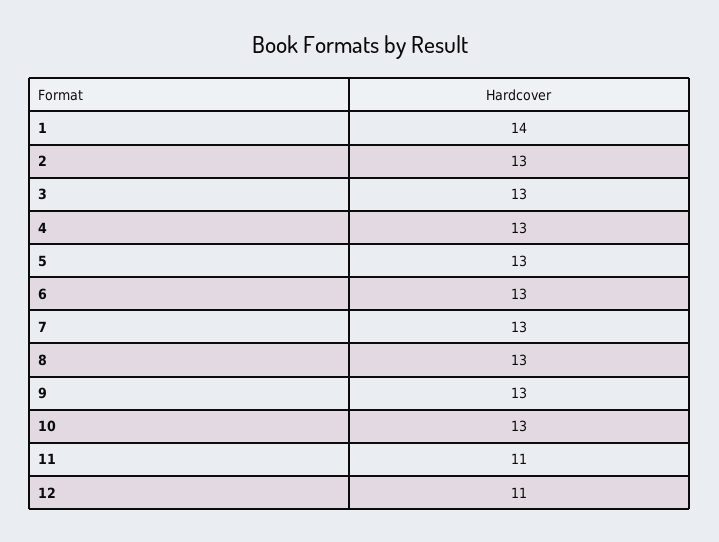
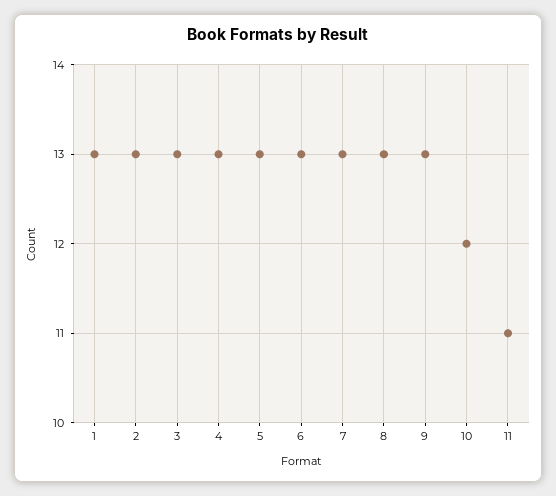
  {
-   "1": 14,
+   "1": 13,
    "2": 13,
    "3": 13,
    "4": 13,
    "5": 13,
    "6": 13,
    "7": 13,
    "8": 13,
    "9": 13,
-   "10": 13,
+   "10": 12,
-   "11": 11,
+   "11": 11
-   "12": 11
  }

